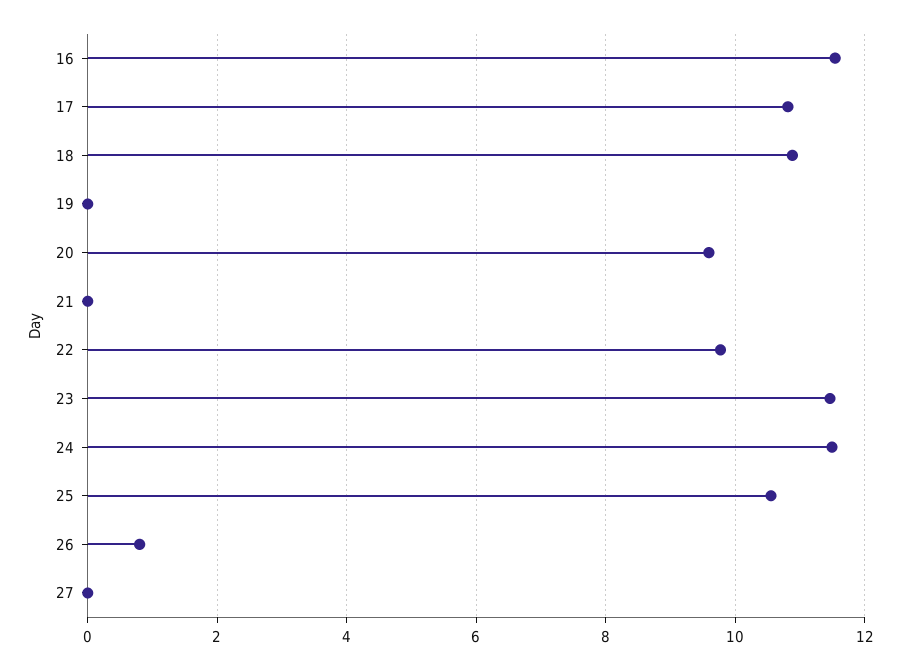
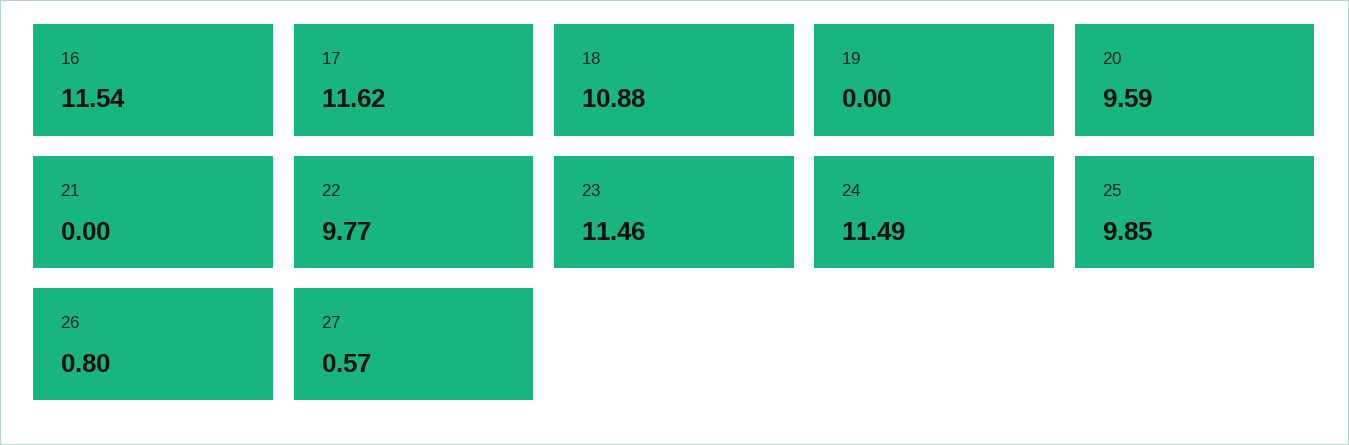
  {
    "16": 11.54,
-   "17": 10.8,
+   "17": 11.62,
    "18": 10.88,
    "19": 0,
    "20": 9.59,
    "21": 0,
    "22": 9.77,
    "23": 11.46,
    "24": 11.49,
-   "25": 10.6,
+   "25": 9.85,
    "26": 0.8,
-   "27": 0
+   "27": 0.57
  }

